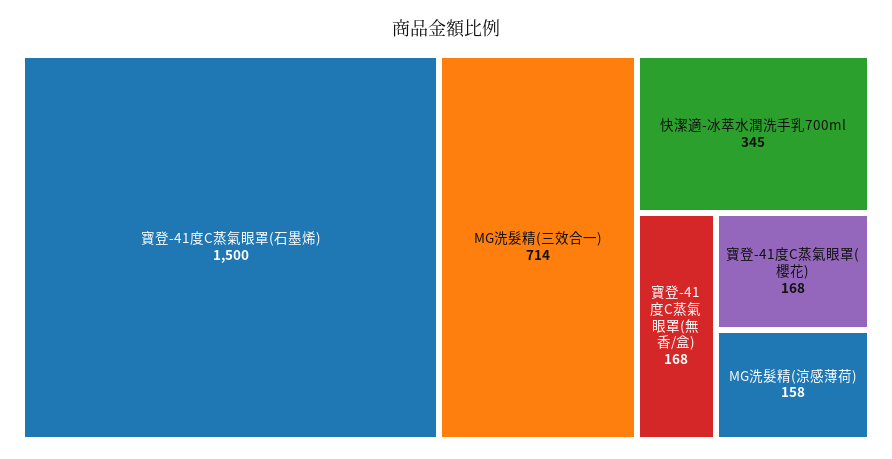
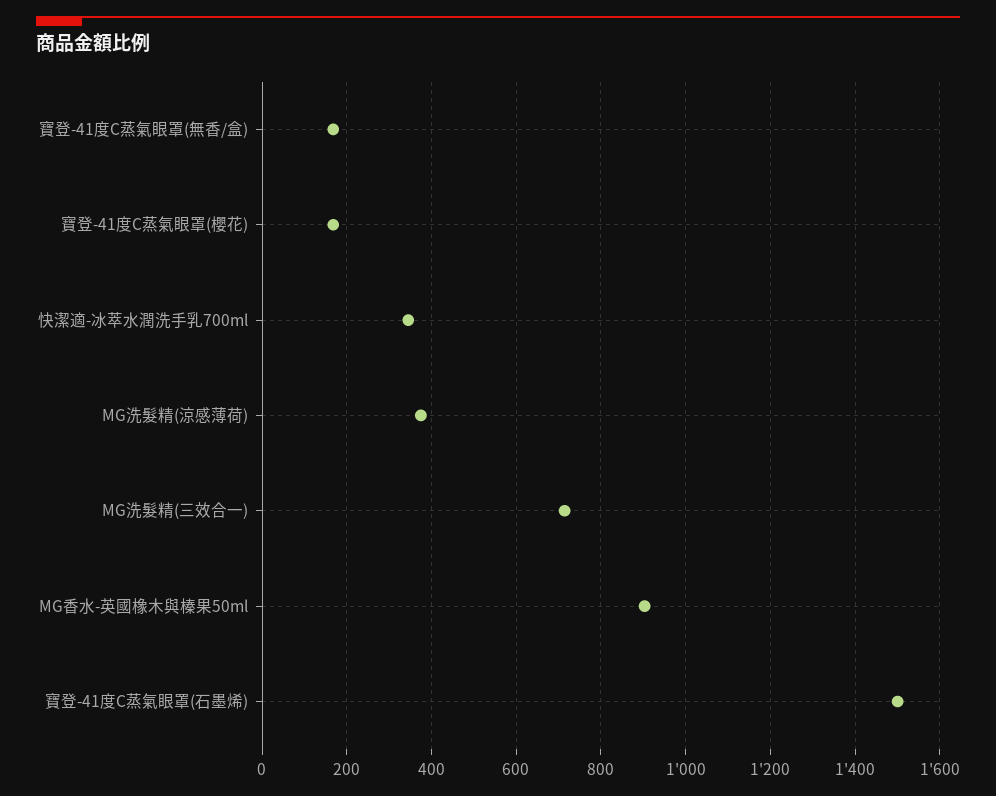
  {
    "寶登-41度C蒸氣眼罩(石墨烯)": 1500,
    "MG洗髮精(三效合一)": 714,
    "快潔適-冰萃水潤洗手乳700ml": 345,
    "寶登-41度C蒸氣眼罩(無香/盒)": 168,
    "寶登-41度C蒸氣眼罩(櫻花)": 168,
-   "MG洗髮精(涼感薄荷)": 158
+   "MG洗髮精(涼感薄荷)": 380,
+   "MG香水-英國橡木與榛果50ml": 900
  }

